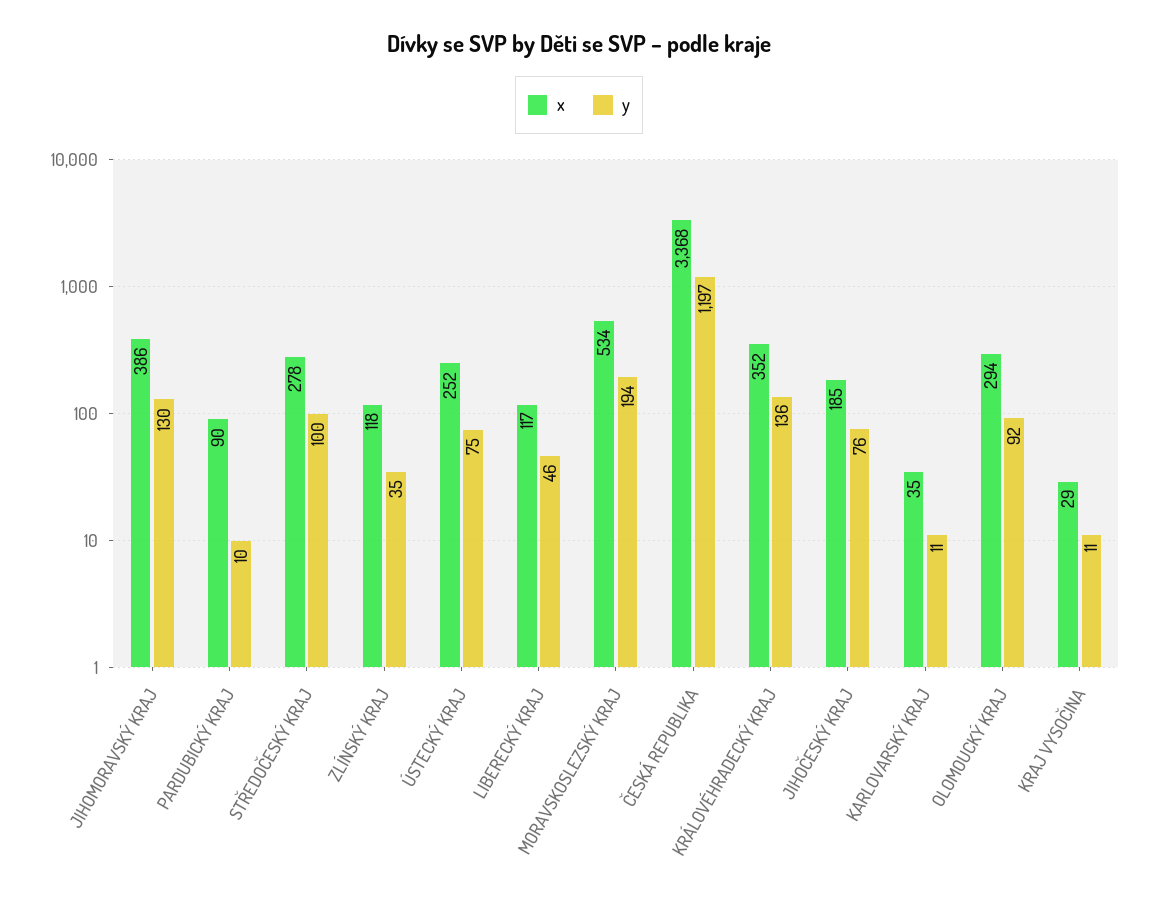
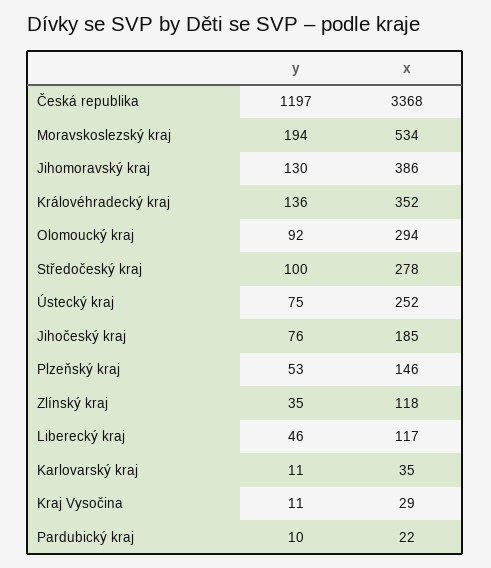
  {
    "x": {
      "JIHOMORAVSKÝ KRAJ": 386,
-     "PARDUBICKÝ KRAJ": 90,
+     "PARDUBICKÝ KRAJ": 22,
      "STŘEDOČESKÝ KRAJ": 278,
      "ZLÍNSKÝ KRAJ": 118,
      "ÚSTECKÝ KRAJ": 252,
      "LIBERECKÝ KRAJ": 117,
      "MORAVSKOSLEZSKÝ KRAJ": 534,
      "ČESKÁ REPUBLIKA": 3368,
      "KRÁLOVÉHRADECKÝ KRAJ": 352,
      "JIHOČESKÝ KRAJ": 185,
      "KARLOVARSKÝ KRAJ": 35,
      "OLOMOUCKÝ KRAJ": 294,
-     "KRAJ VYSOČINA": 29
+     "KRAJ VYSOČINA": 29,
+     "Plzeňský kraj": 146
    },
    "y": {
      "JIHOMORAVSKÝ KRAJ": 130,
      "PARDUBICKÝ KRAJ": 10,
      "STŘEDOČESKÝ KRAJ": 100,
      "ZLÍNSKÝ KRAJ": 35,
      "ÚSTECKÝ KRAJ": 75,
      "LIBERECKÝ KRAJ": 46,
      "MORAVSKOSLEZSKÝ KRAJ": 194,
      "ČESKÁ REPUBLIKA": 1197,
      "KRÁLOVÉHRADECKÝ KRAJ": 136,
      "JIHOČESKÝ KRAJ": 76,
      "KARLOVARSKÝ KRAJ": 11,
      "OLOMOUCKÝ KRAJ": 92,
-     "KRAJ VYSOČINA": 11
+     "KRAJ VYSOČINA": 11,
+     "Plzeňský kraj": 53
    }
  }

